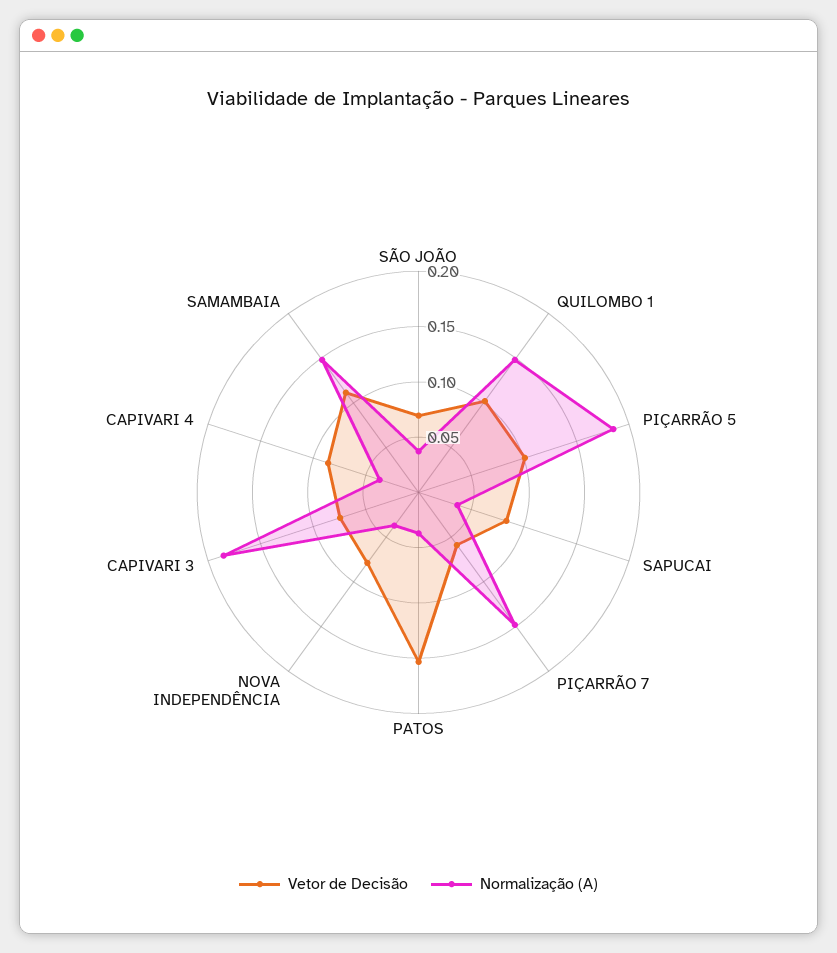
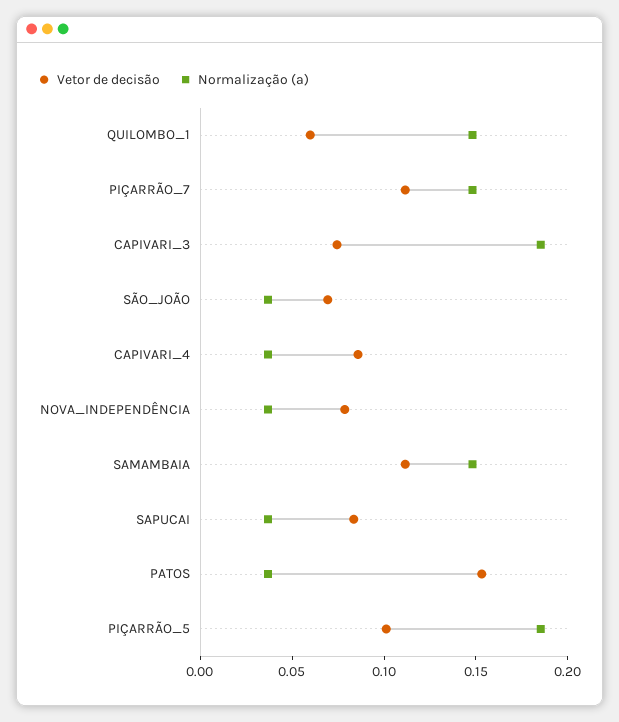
  {
    "Vetor de Decisão": {
      "SÃO JOÃO": 0.07,
-     "QUILOMBO 1": 0.1,
+     "QUILOMBO 1": 0.06,
      "PIÇARRÃO 5": 0.1,
      "SAPUCAI": 0.08,
-     "PIÇARRÃO 7": 0.06,
+     "PIÇARRÃO 7": 0.11,
      "PATOS": 0.15,
      "NOVA INDEPENDÊNCIA": 0.08,
      "CAPIVARI 3": 0.07,
      "CAPIVARI 4": 0.09,
      "SAMAMBAIA": 0.11
    },
    "Normalização (A)": {
      "SÃO JOÃO": 0.04,
      "QUILOMBO 1": 0.15,
      "PIÇARRÃO 5": 0.19,
      "SAPUCAI": 0.04,
      "PIÇARRÃO 7": 0.15,
      "PATOS": 0.04,
      "NOVA INDEPENDÊNCIA": 0.04,
      "CAPIVARI 3": 0.19,
      "CAPIVARI 4": 0.04,
      "SAMAMBAIA": 0.15
    }
  }

